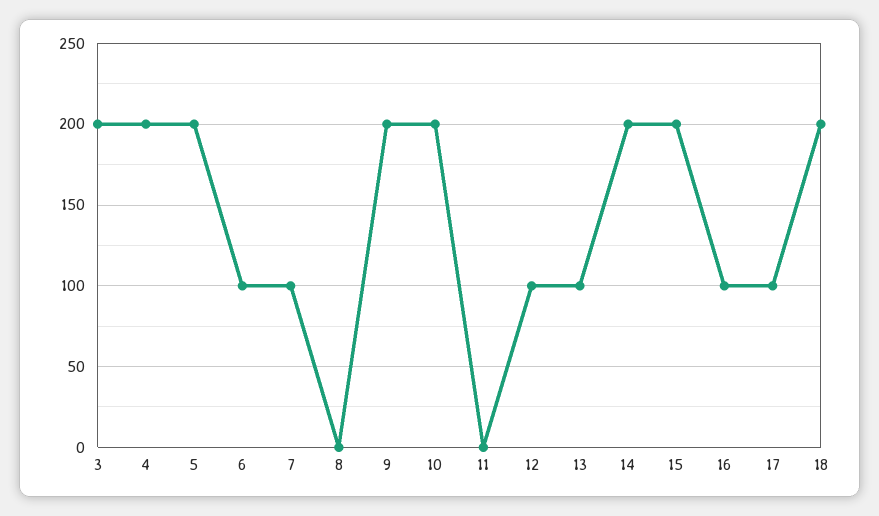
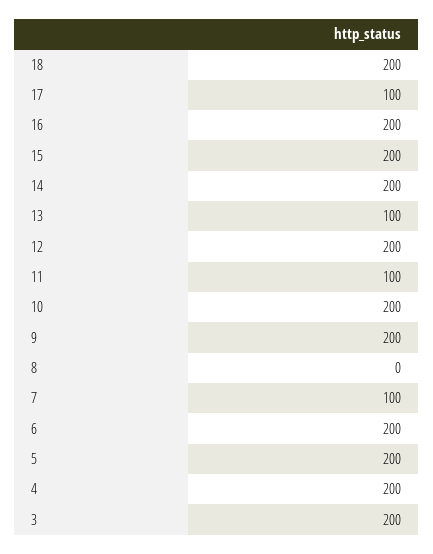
  {
    "3": 200,
    "4": 200,
    "5": 200,
-   "6": 100,
+   "6": 200,
    "7": 100,
    "8": 0,
    "9": 200,
    "10": 200,
-   "11": 0,
+   "11": 100,
-   "12": 100,
+   "12": 200,
    "13": 100,
    "14": 200,
    "15": 200,
-   "16": 100,
+   "16": 200,
    "17": 100,
    "18": 200
  }

